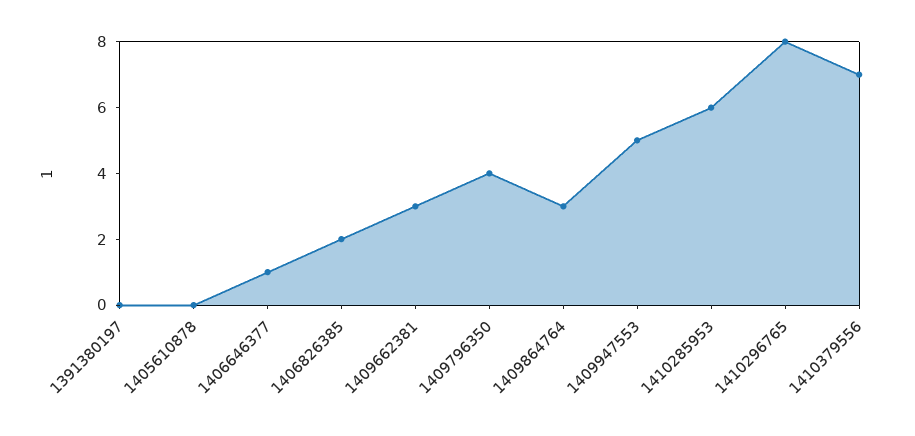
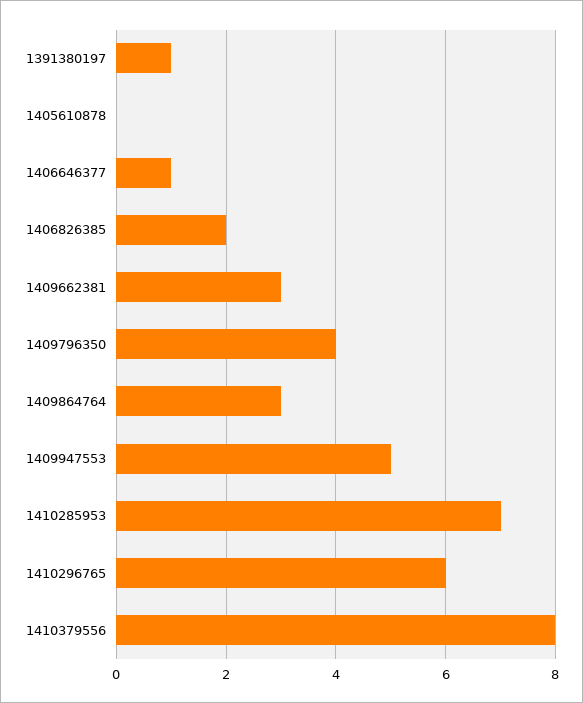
  {
-   "1391380197": 0,
+   "1391380197": 1,
    "1405610878": 0,
    "1406646377": 1,
    "1406826385": 2,
    "1409662381": 3,
    "1409796350": 4,
    "1409864764": 3,
    "1409947553": 5,
-   "1410285953": 6,
+   "1410285953": 7,
-   "1410296765": 8,
+   "1410296765": 6,
-   "1410379556": 7
+   "1410379556": 8
  }

